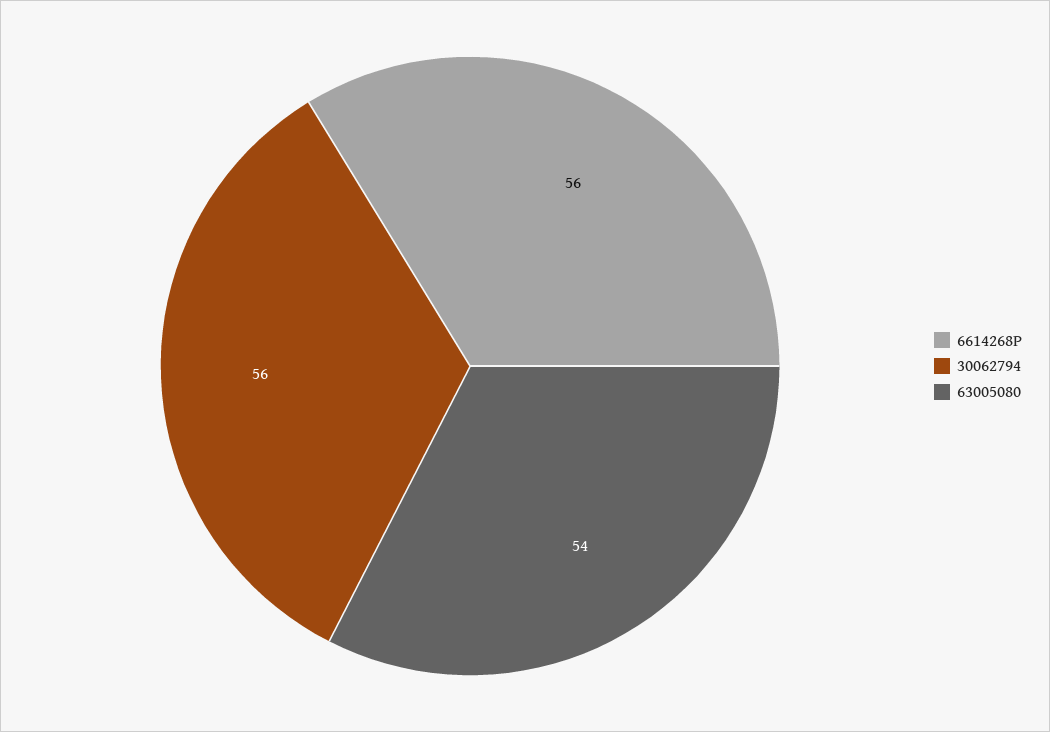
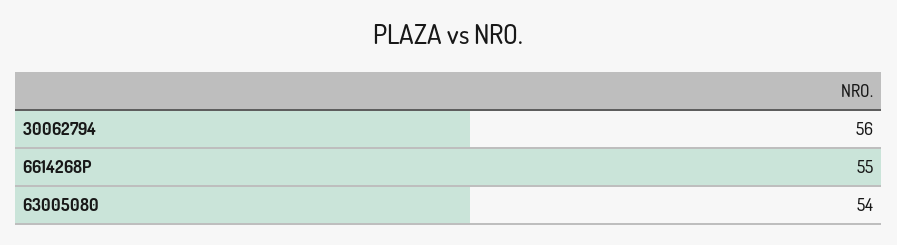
  {
-   "6614268P": 56,
+   "6614268P": 55,
    "30062794": 56,
    "63005080": 54
  }

